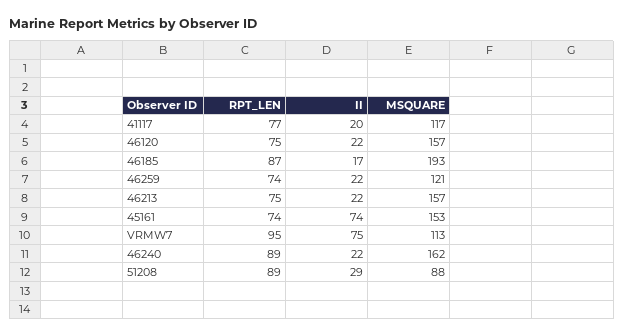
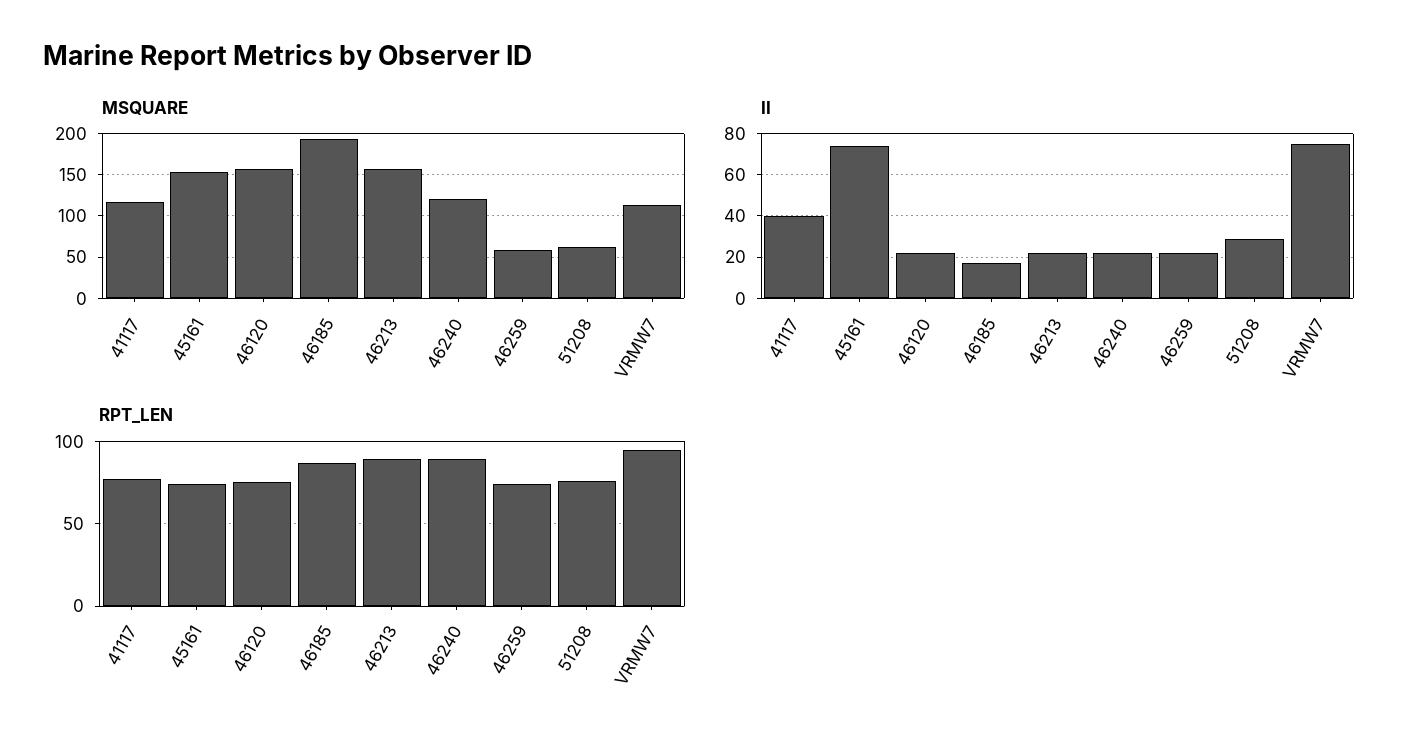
  {
    "RPT_LEN": {
      "41117": 77,
      "46120": 75,
      "46185": 87,
      "46259": 74,
-     "46213": 75,
+     "46213": 90,
      "45161": 74,
      "VRMW7": 95,
      "46240": 89,
-     "51208": 89
+     "51208": 75
    },
    "II": {
-     "41117": 20,
+     "41117": 40,
      "46120": 22,
      "46185": 17,
      "46259": 22,
      "46213": 22,
      "45161": 74,
      "VRMW7": 75,
      "46240": 22,
      "51208": 29
    },
    "MSQUARE": {
      "41117": 117,
      "46120": 157,
      "46185": 193,
-     "46259": 121,
+     "46259": 60,
      "46213": 157,
      "45161": 153,
      "VRMW7": 113,
-     "46240": 162,
+     "46240": 120,
-     "51208": 88
+     "51208": 60
    }
  }

